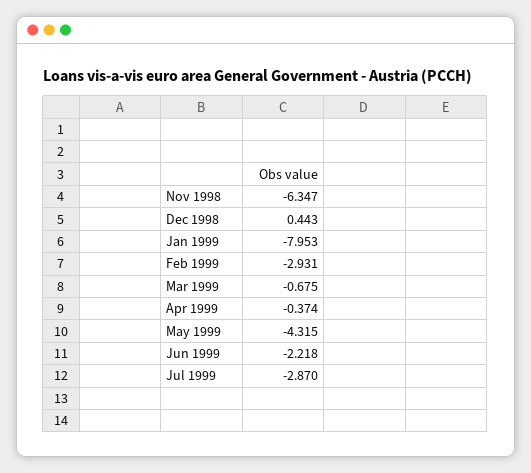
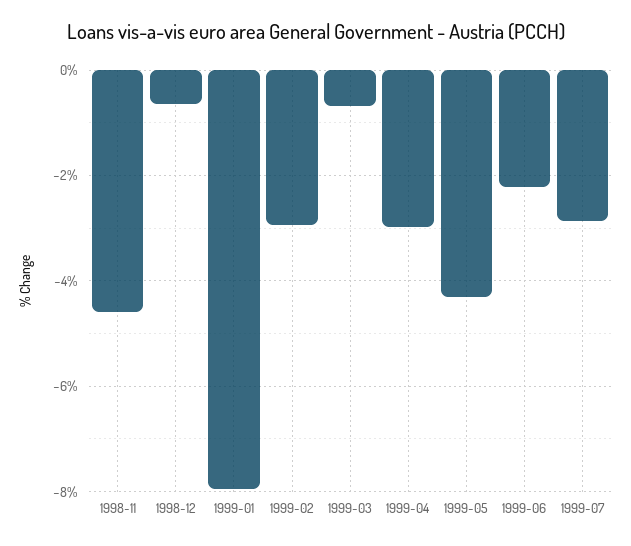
  {
-   "Nov 1998": -6.347,
+   "Nov 1998": -4.6,
-   "Dec 1998": 0.443,
+   "Dec 1998": -0.6,
    "Jan 1999": -7.953,
    "Feb 1999": -2.931,
    "Mar 1999": -0.675,
-   "Apr 1999": -0.374,
+   "Apr 1999": -3,
    "May 1999": -4.315,
    "Jun 1999": -2.218,
    "Jul 1999": -2.87
  }

